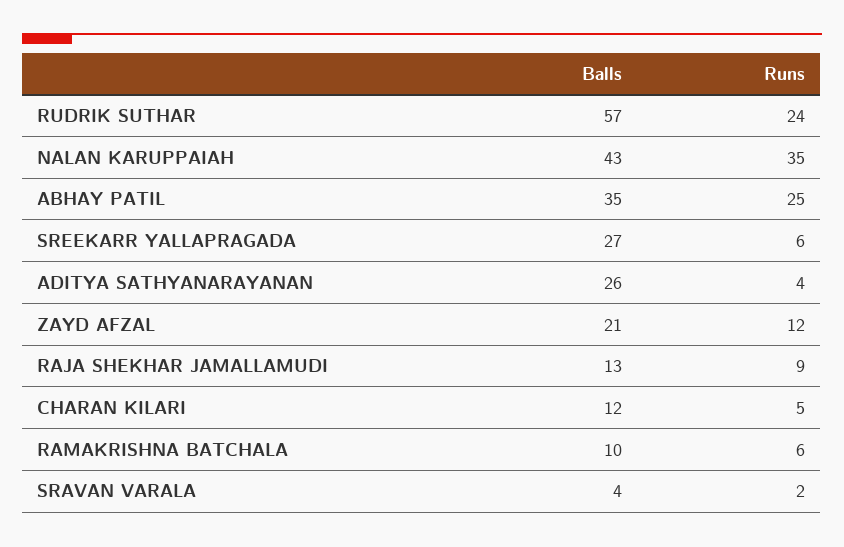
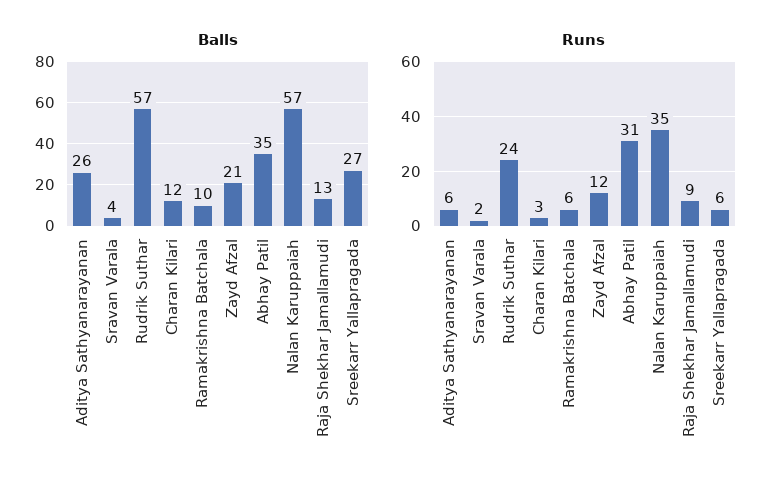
  {
    "Balls": {
      "RUDRIK SUTHAR": 57,
-     "NALAN KARUPPAIAH": 43,
+     "NALAN KARUPPAIAH": 57,
      "ABHAY PATIL": 35,
      "SREEKARR YALLAPRAGADA": 27,
      "ADITYA SATHYANARAYANAN": 26,
      "ZAYD AFZAL": 21,
      "RAJA SHEKHAR JAMALLAMUDI": 13,
      "CHARAN KILARI": 12,
      "RAMAKRISHNA BATCHALA": 10,
      "SRAVAN VARALA": 4
    },
    "Runs": {
      "RUDRIK SUTHAR": 24,
      "NALAN KARUPPAIAH": 35,
-     "ABHAY PATIL": 25,
+     "ABHAY PATIL": 31,
      "SREEKARR YALLAPRAGADA": 6,
-     "ADITYA SATHYANARAYANAN": 4,
+     "ADITYA SATHYANARAYANAN": 6,
      "ZAYD AFZAL": 12,
      "RAJA SHEKHAR JAMALLAMUDI": 9,
-     "CHARAN KILARI": 5,
+     "CHARAN KILARI": 3,
      "RAMAKRISHNA BATCHALA": 6,
      "SRAVAN VARALA": 2
    }
  }

